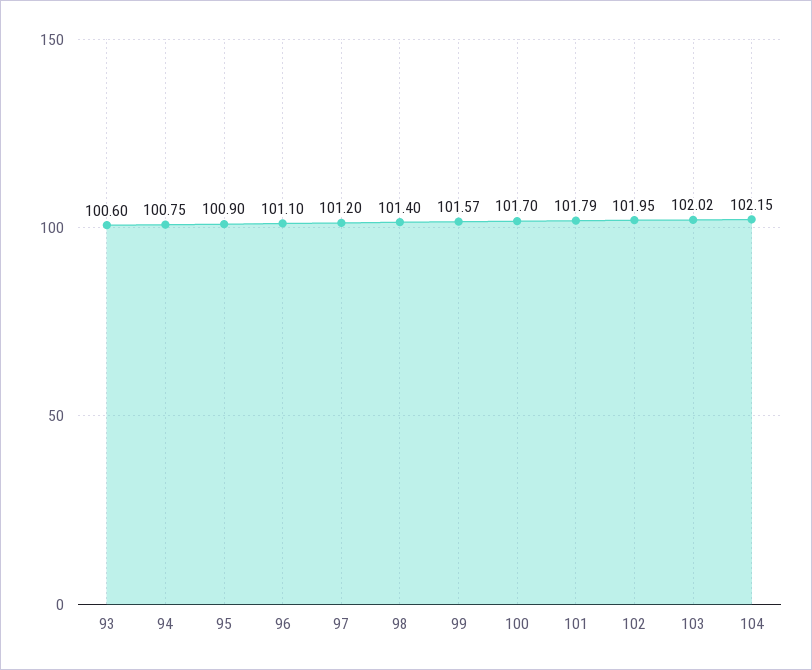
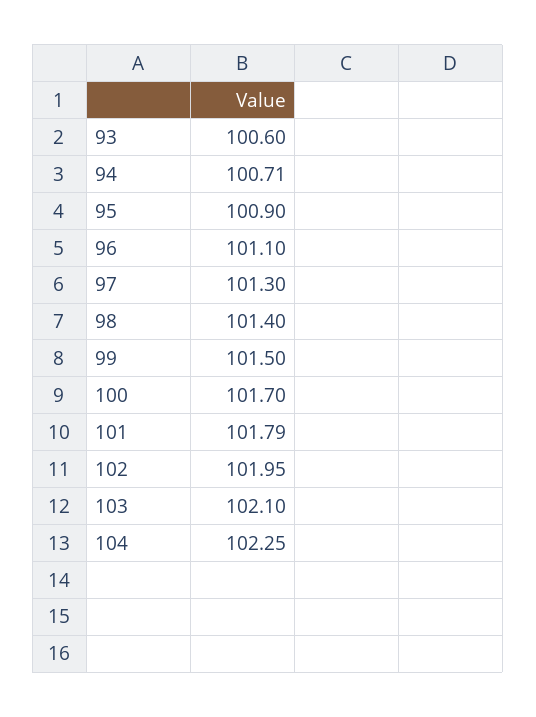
  {
    "93": 100.6,
-   "94": 100.75,
+   "94": 100.71,
    "95": 100.9,
    "96": 101.1,
-   "97": 101.2,
+   "97": 101.3,
    "98": 101.4,
-   "99": 101.57,
+   "99": 101.5,
    "100": 101.7,
    "101": 101.79,
    "102": 101.95,
-   "103": 102.02,
+   "103": 102.1,
-   "104": 102.15
+   "104": 102.25
  }

